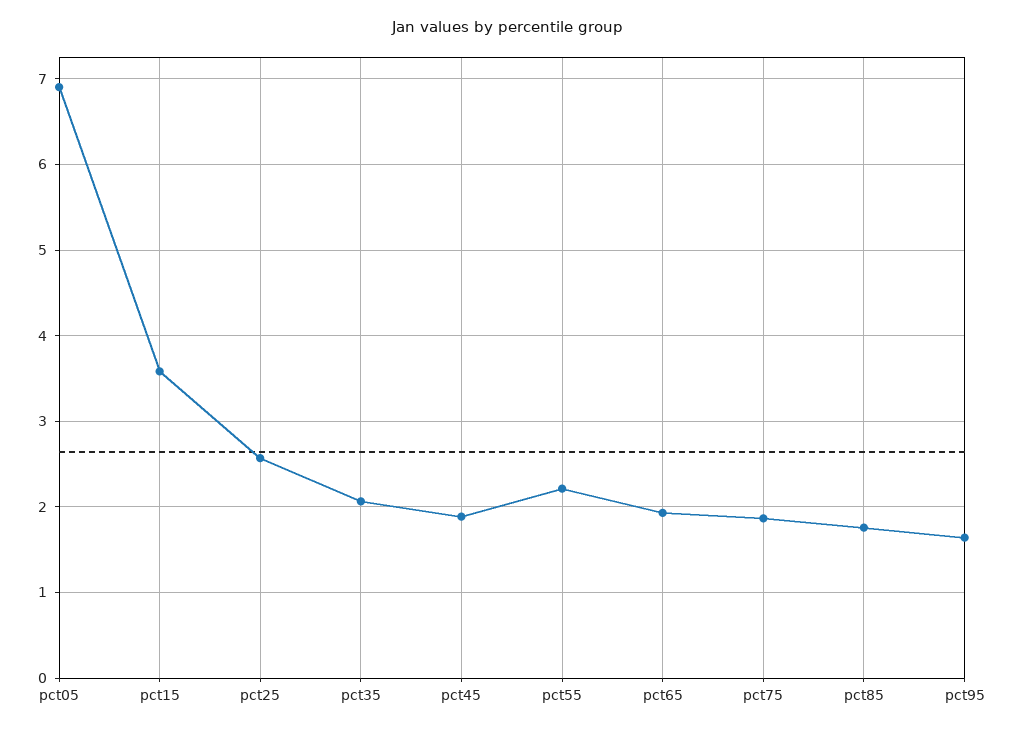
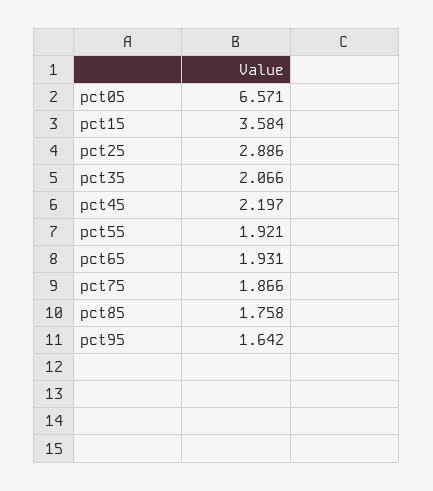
  {
-   "pct05": 6.9,
+   "pct05": 6.571,
    "pct15": 3.584,
-   "pct25": 2.6,
+   "pct25": 2.886,
    "pct35": 2.066,
-   "pct45": 1.9,
+   "pct45": 2.197,
-   "pct55": 2.2,
+   "pct55": 1.921,
    "pct65": 1.931,
    "pct75": 1.866,
    "pct85": 1.758,
    "pct95": 1.642
  }

